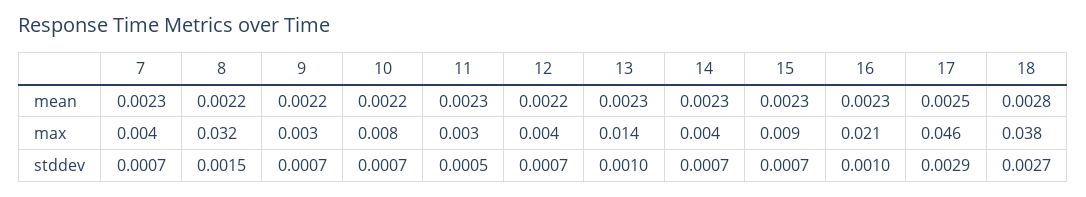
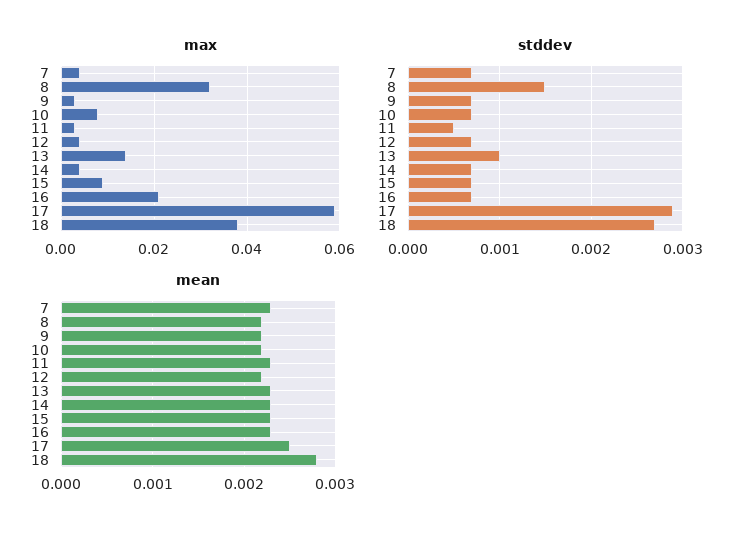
  {
    "mean": {
      "7": 0.0023,
      "8": 0.0022,
      "9": 0.0022,
      "10": 0.0022,
      "11": 0.0023,
      "12": 0.0022,
      "13": 0.0023,
      "14": 0.0023,
      "15": 0.0023,
      "16": 0.0023,
      "17": 0.0025,
      "18": 0.0028
    },
    "max": {
      "7": 0.004,
      "8": 0.032,
      "9": 0.003,
      "10": 0.008,
      "11": 0.003,
      "12": 0.004,
      "13": 0.014,
      "14": 0.004,
      "15": 0.009,
      "16": 0.021,
-     "17": 0.046,
+     "17": 0.06,
      "18": 0.038
    },
    "stddev": {
      "7": 0.0007,
      "8": 0.0015,
      "9": 0.0007,
      "10": 0.0007,
      "11": 0.0005,
      "12": 0.0007,
      "13": 0.001,
      "14": 0.0007,
      "15": 0.0007,
-     "16": 0.001,
+     "16": 0.0007,
      "17": 0.0029,
      "18": 0.0027
    }
  }

